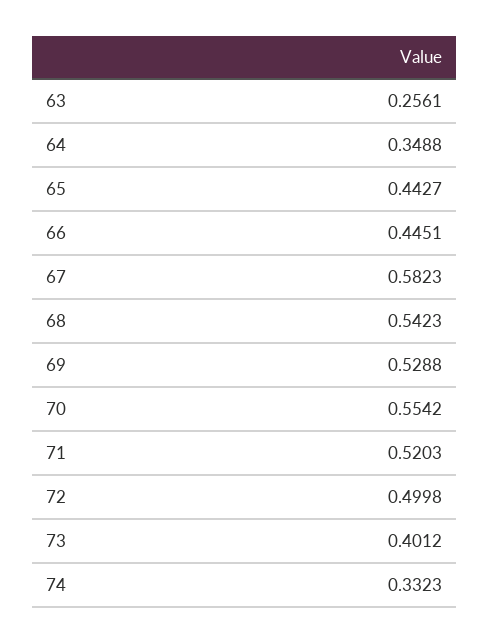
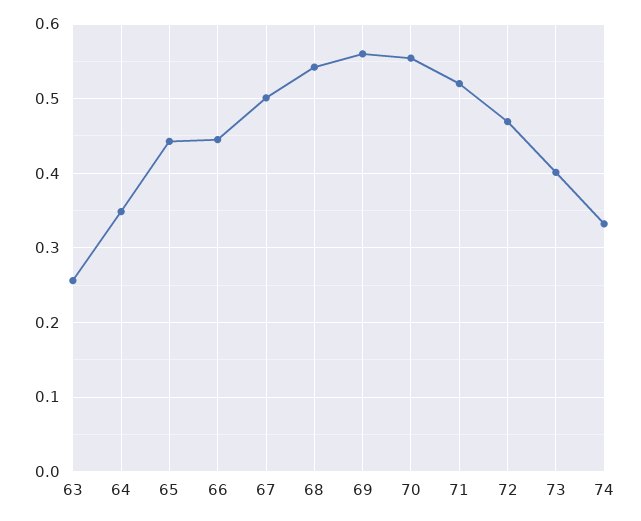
  {
    "63": 0.2561,
    "64": 0.3488,
    "65": 0.4427,
    "66": 0.4451,
-   "67": 0.5823,
+   "67": 0.5,
    "68": 0.5423,
-   "69": 0.5288,
+   "69": 0.56,
    "70": 0.5542,
    "71": 0.5203,
-   "72": 0.4998,
+   "72": 0.47,
    "73": 0.4012,
    "74": 0.3323
  }

